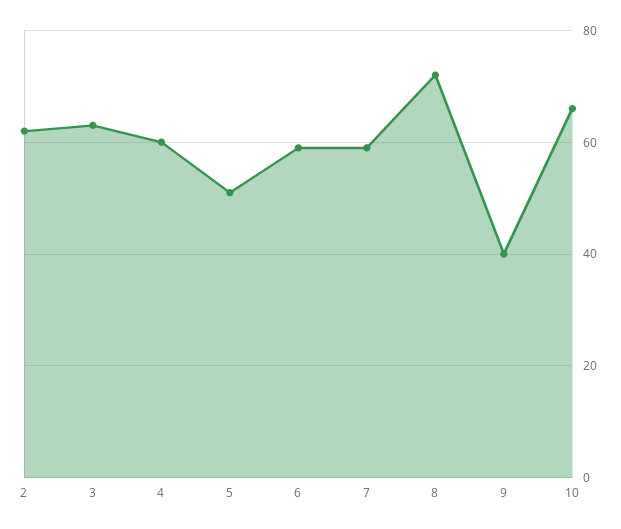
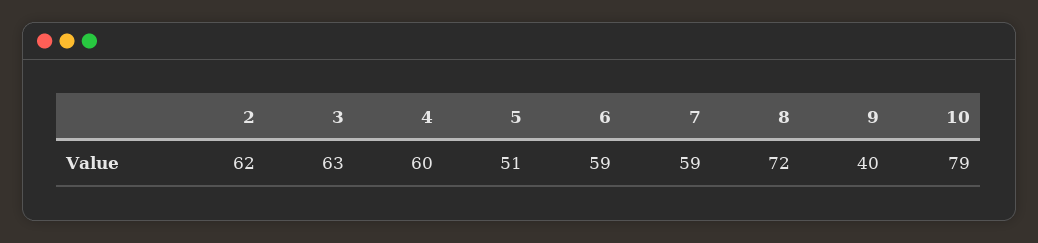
  {
    "2": 62,
    "3": 63,
    "4": 60,
    "5": 51,
    "6": 59,
    "7": 59,
    "8": 72,
    "9": 40,
-   "10": 65
+   "10": 79
  }

